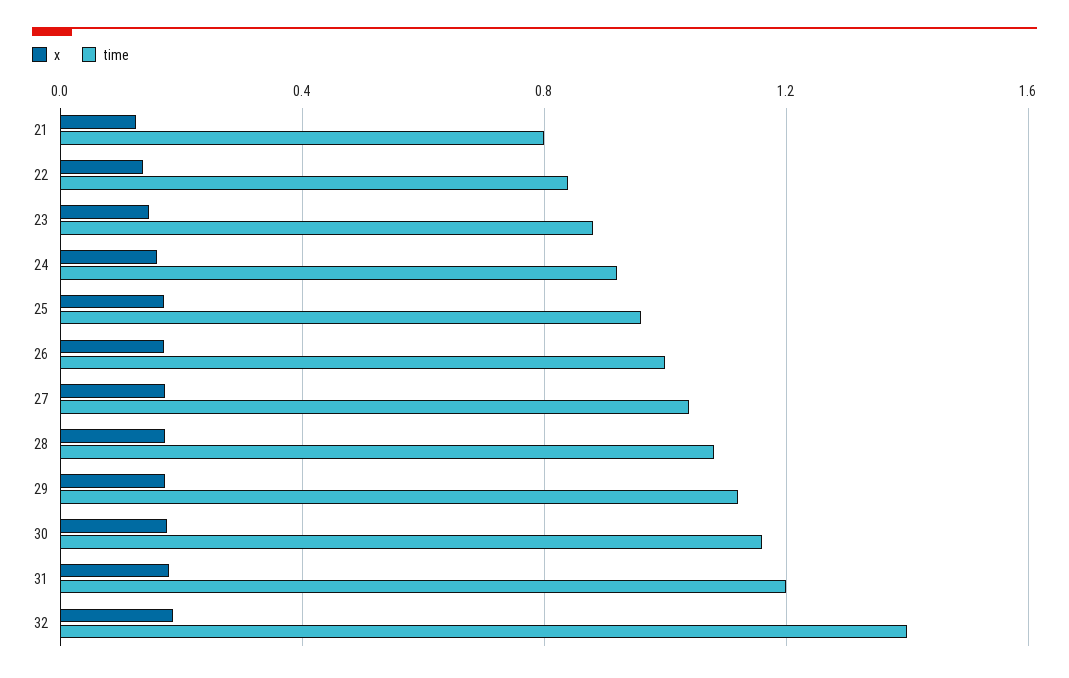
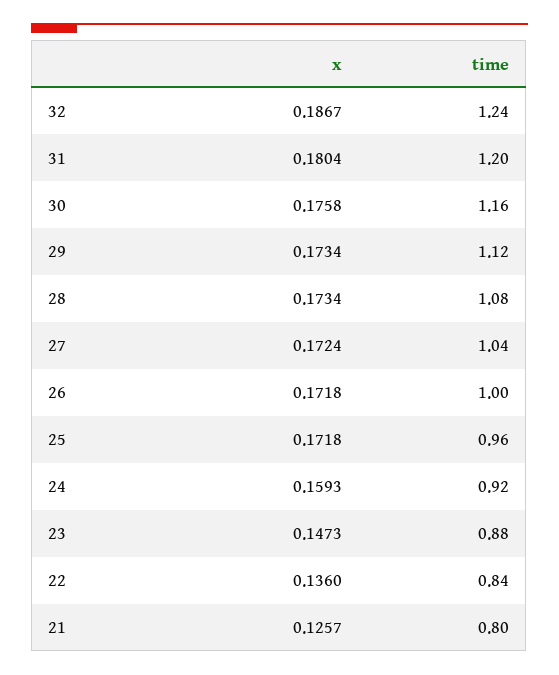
  {
    "x": {
      "21": 0.1257,
      "22": 0.136,
      "23": 0.1473,
      "24": 0.1593,
      "25": 0.1718,
      "26": 0.1718,
      "27": 0.1724,
      "28": 0.1734,
      "29": 0.1734,
      "30": 0.1758,
      "31": 0.1804,
      "32": 0.1867
    },
    "time": {
      "21": 0.8,
      "22": 0.84,
      "23": 0.88,
      "24": 0.92,
      "25": 0.96,
      "26": 1,
      "27": 1.04,
      "28": 1.08,
      "29": 1.12,
      "30": 1.16,
      "31": 1.2,
-     "32": 1.4
+     "32": 1.24
    }
  }

